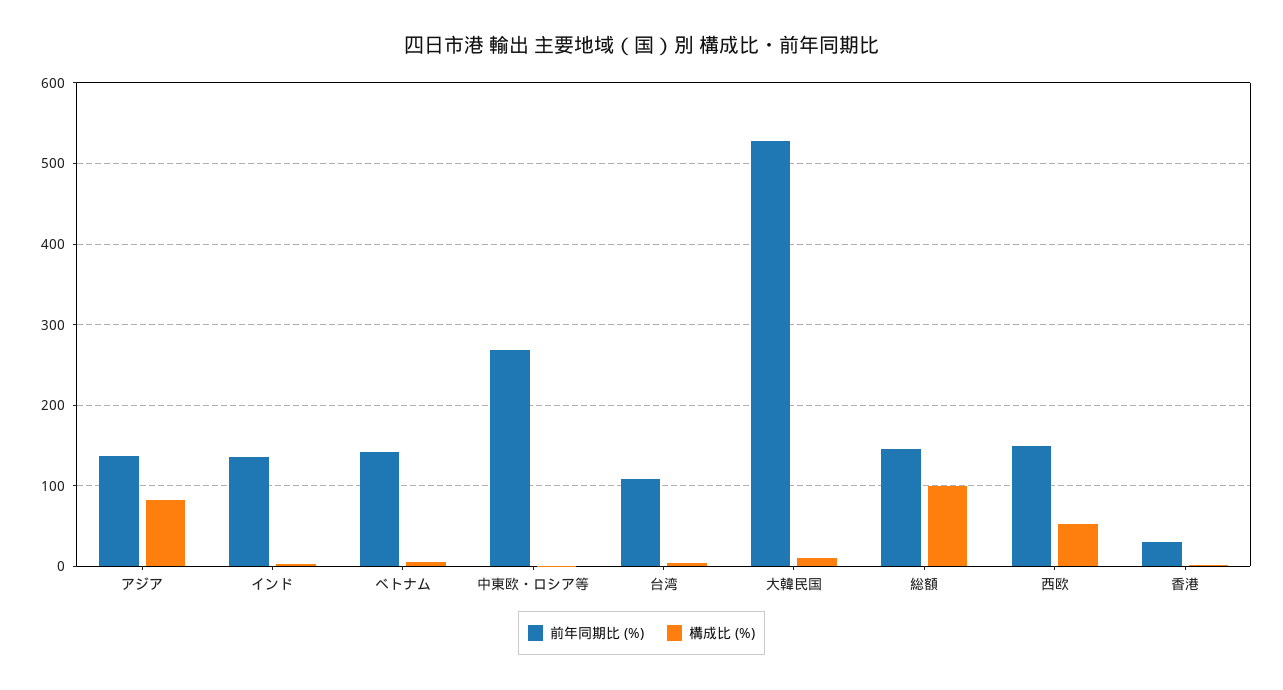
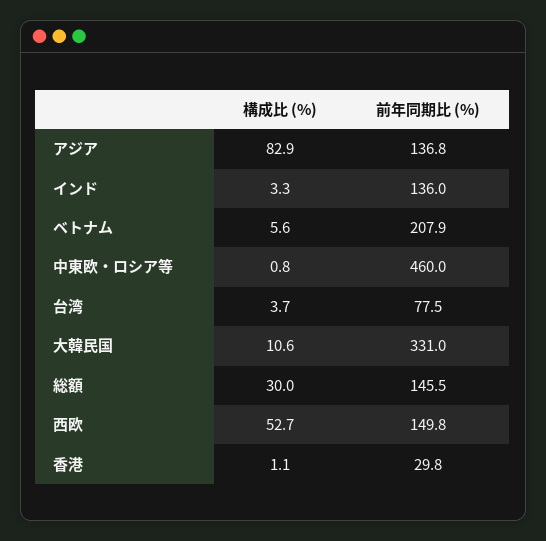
  {
    "前年同期比 (%)": {
      "アジア": 136.8,
      "インド": 136,
-     "ベトナム": 140,
+     "ベトナム": 207.9,
-     "中東欧・ロシア等": 270,
+     "中東欧・ロシア等": 460,
-     "台湾": 110,
+     "台湾": 77.5,
-     "大韓民国": 530,
+     "大韓民国": 331,
      "総額": 145.5,
      "西欧": 149.8,
      "香港": 29.8
    },
    "構成比 (%)": {
      "アジア": 82.9,
      "インド": 3.3,
      "ベトナム": 5.6,
      "中東欧・ロシア等": 0.8,
      "台湾": 3.7,
      "大韓民国": 10.6,
-     "総額": 100,
+     "総額": 30,
      "西欧": 52.7,
      "香港": 1.1
    }
  }

